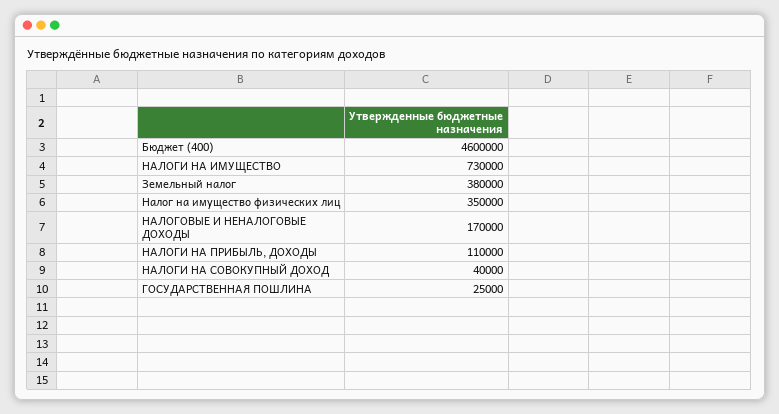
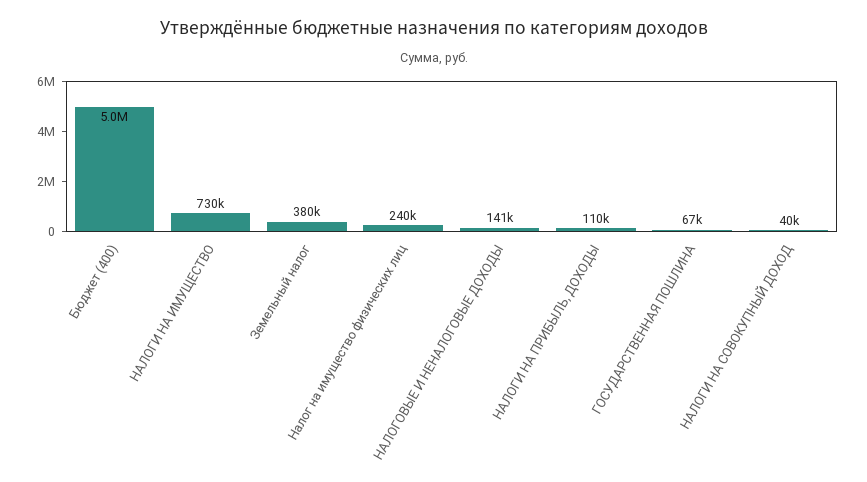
  {
-   "Бюджет (400)": 4600000,
+   "Бюджет (400)": 5000000,
    "НАЛОГИ НА ИМУЩЕСТВО": 730000,
    "Земельный налог": 380000,
-   "Налог на имущество физических лиц": 350000,
+   "Налог на имущество физических лиц": 240000,
-   "НАЛОГОВЫЕ И НЕНАЛОГОВЫЕ ДОХОДЫ": 170000,
+   "НАЛОГОВЫЕ И НЕНАЛОГОВЫЕ ДОХОДЫ": 141000,
    "НАЛОГИ НА ПРИБЫЛЬ, ДОХОДЫ": 110000,
    "НАЛОГИ НА СОВОКУПНЫЙ ДОХОД": 40000,
-   "ГОСУДАРСТВЕННАЯ ПОШЛИНА": 25000
+   "ГОСУДАРСТВЕННАЯ ПОШЛИНА": 67000
  }

